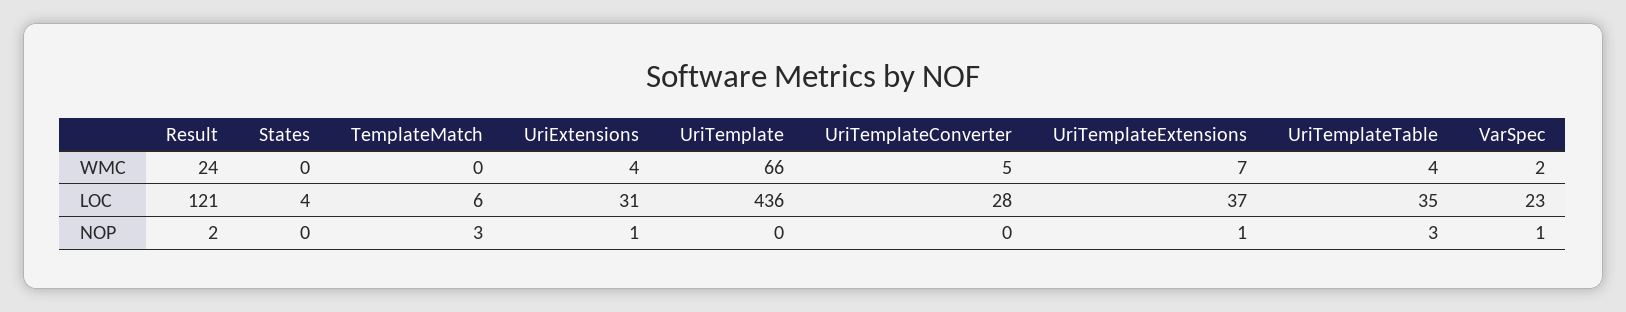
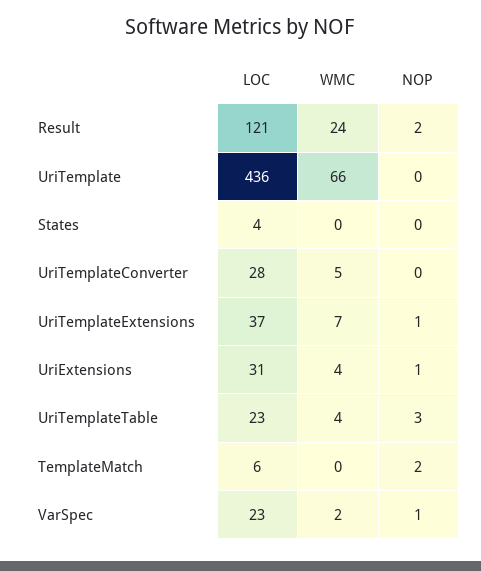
  {
    "Result": {
      "WMC": 24,
      "LOC": 121,
      "NOP": 2
    },
    "States": {
      "WMC": 0,
      "LOC": 4,
      "NOP": 0
    },
    "TemplateMatch": {
      "WMC": 0,
      "LOC": 6,
-     "NOP": 3
+     "NOP": 2
    },
    "UriExtensions": {
      "WMC": 4,
      "LOC": 31,
      "NOP": 1
    },
    "UriTemplate": {
      "WMC": 66,
      "LOC": 436,
      "NOP": 0
    },
    "UriTemplateConverter": {
      "WMC": 5,
      "LOC": 28,
      "NOP": 0
    },
    "UriTemplateExtensions": {
      "WMC": 7,
      "LOC": 37,
      "NOP": 1
    },
    "UriTemplateTable": {
      "WMC": 4,
-     "LOC": 35,
+     "LOC": 23,
      "NOP": 3
    },
    "VarSpec": {
      "WMC": 2,
      "LOC": 23,
      "NOP": 1
    }
  }

